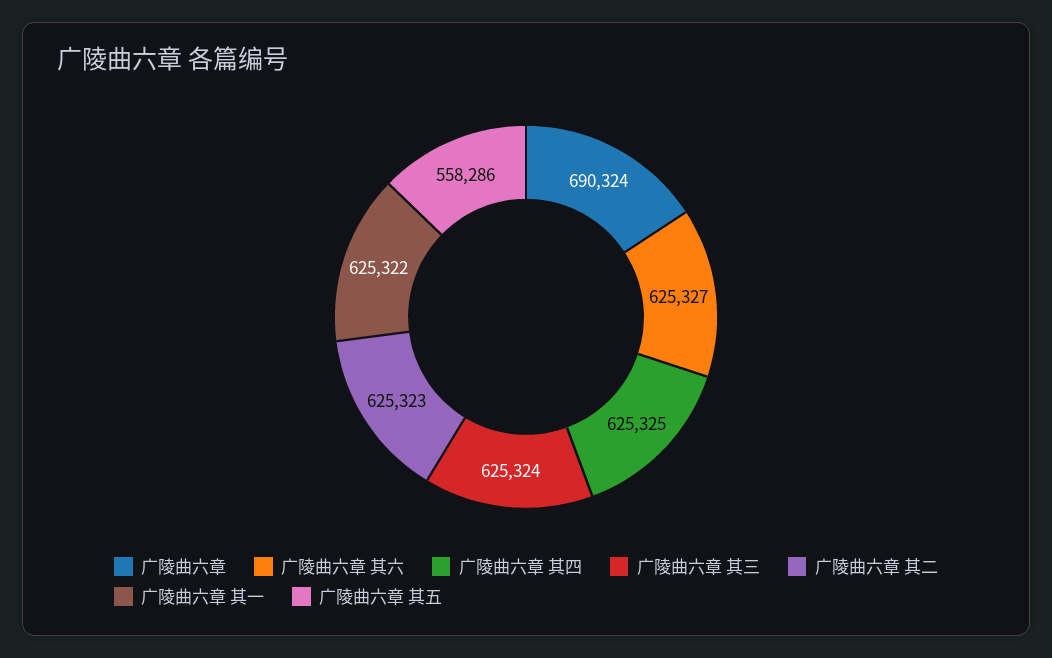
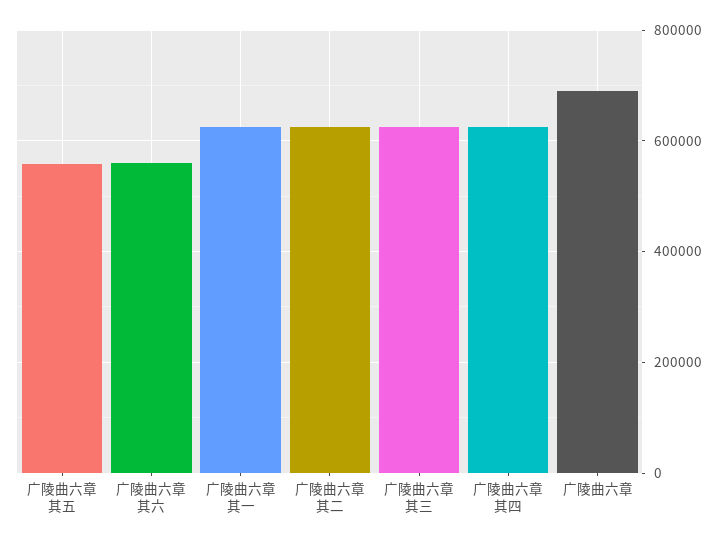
  {
    "广陵曲六章": 690324,
-   "广陵曲六章 其六": 625327,
+   "广陵曲六章 其六": 560000,
    "广陵曲六章 其四": 625325,
    "广陵曲六章 其三": 625324,
    "广陵曲六章 其二": 625323,
    "广陵曲六章 其一": 625322,
    "广陵曲六章 其五": 558286
  }

